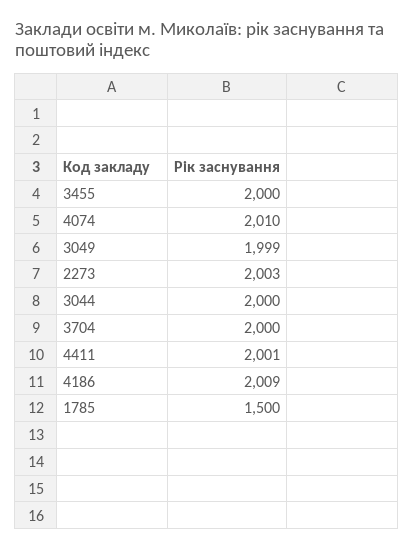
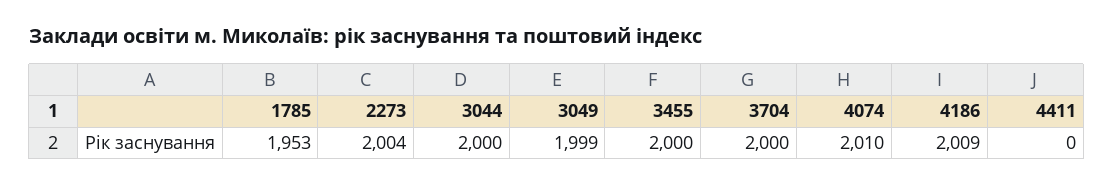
  {
    "3455": 2000,
    "4074": 2010,
    "3049": 1999,
-   "2273": 2003,
+   "2273": 2004,
    "3044": 2000,
    "3704": 2000,
-   "4411": 2001,
+   "4411": 0,
    "4186": 2009,
-   "1785": 1500
+   "1785": 1953
  }

